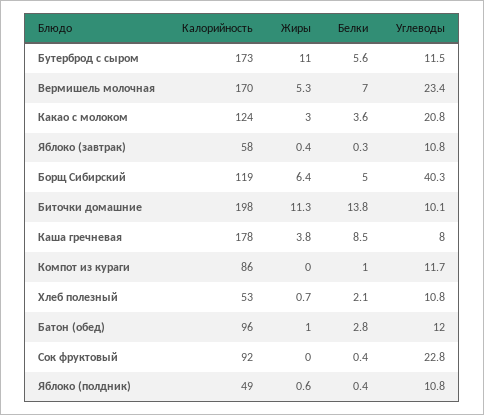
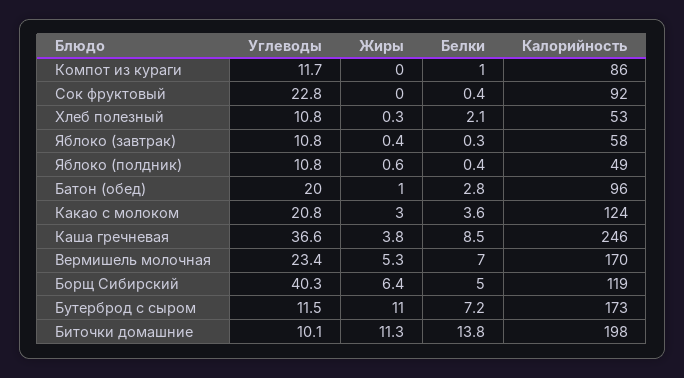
  {
    "Калорийность": {
      "Бутерброд с сыром": 173,
      "Вермишель молочная": 170,
      "Какао с молоком": 124,
      "Яблоко (завтрак)": 58,
      "Борщ Сибирский": 119,
      "Биточки домашние": 198,
-     "Каша гречневая": 178,
+     "Каша гречневая": 246,
      "Компот из кураги": 86,
      "Хлеб полезный": 53,
      "Батон (обед)": 96,
      "Сок фруктовый": 92,
      "Яблоко (полдник)": 49
    },
    "Жиры": {
      "Бутерброд с сыром": 11,
      "Вермишель молочная": 5.3,
      "Какао с молоком": 3,
      "Яблоко (завтрак)": 0.4,
      "Борщ Сибирский": 6.4,
      "Биточки домашние": 11.3,
      "Каша гречневая": 3.8,
      "Компот из кураги": 0,
-     "Хлеб полезный": 0.7,
+     "Хлеб полезный": 0.3,
      "Батон (обед)": 1,
      "Сок фруктовый": 0,
      "Яблоко (полдник)": 0.6
    },
    "Белки": {
-     "Бутерброд с сыром": 5.6,
+     "Бутерброд с сыром": 7.2,
      "Вермишель молочная": 7,
      "Какао с молоком": 3.6,
      "Яблоко (завтрак)": 0.3,
      "Борщ Сибирский": 5,
      "Биточки домашние": 13.8,
      "Каша гречневая": 8.5,
      "Компот из кураги": 1,
      "Хлеб полезный": 2.1,
      "Батон (обед)": 2.8,
      "Сок фруктовый": 0.4,
      "Яблоко (полдник)": 0.4
    },
    "Углеводы": {
      "Бутерброд с сыром": 11.5,
      "Вермишель молочная": 23.4,
      "Какао с молоком": 20.8,
      "Яблоко (завтрак)": 10.8,
      "Борщ Сибирский": 40.3,
      "Биточки домашние": 10.1,
-     "Каша гречневая": 8,
+     "Каша гречневая": 36.6,
      "Компот из кураги": 11.7,
      "Хлеб полезный": 10.8,
-     "Батон (обед)": 12,
+     "Батон (обед)": 20,
      "Сок фруктовый": 22.8,
      "Яблоко (полдник)": 10.8
    }
  }

